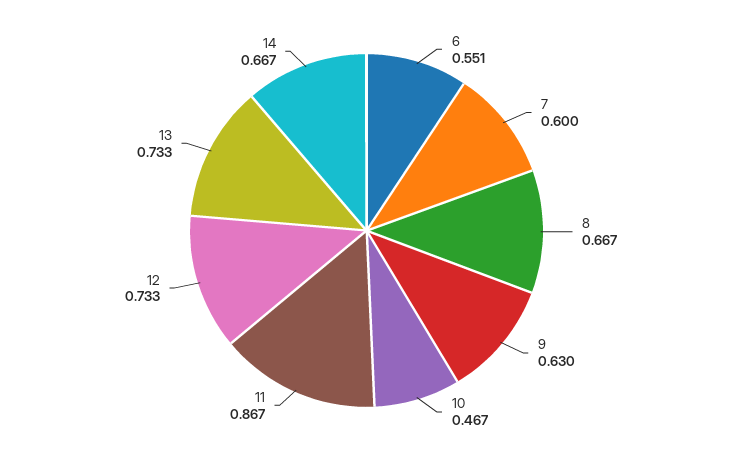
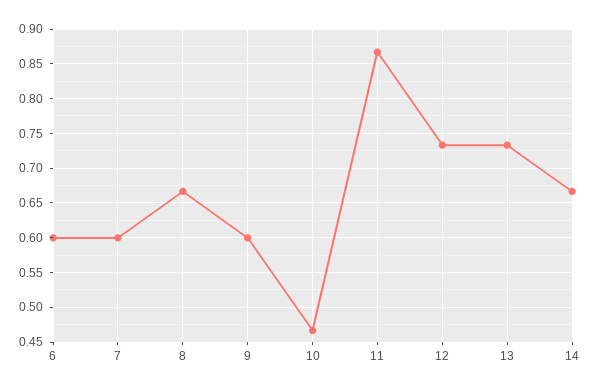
  {
-   "6": 0.551,
+   "6": 0.6,
    "7": 0.6,
    "8": 0.667,
-   "9": 0.63,
+   "9": 0.6,
    "10": 0.467,
    "11": 0.867,
    "12": 0.733,
    "13": 0.733,
    "14": 0.667
  }

